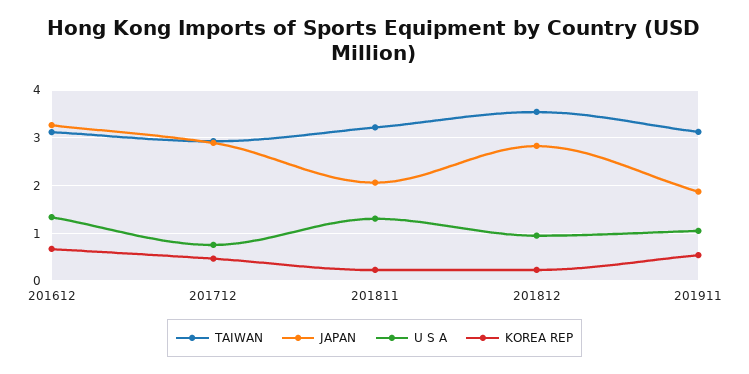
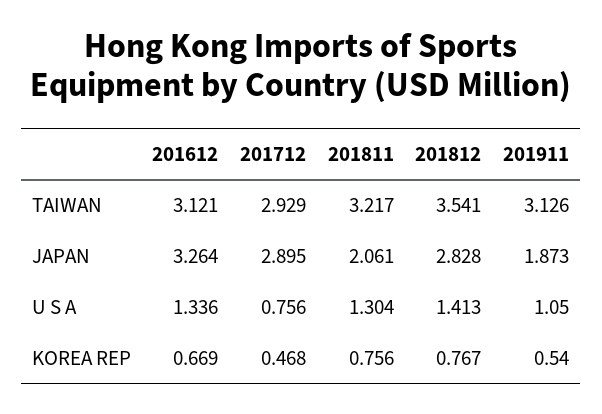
  {
    "TAIWAN": {
      "201612": 3.121,
      "201712": 2.929,
      "201811": 3.217,
      "201812": 3.541,
      "201911": 3.126
    },
    "JAPAN": {
      "201612": 3.264,
      "201712": 2.895,
      "201811": 2.061,
      "201812": 2.828,
      "201911": 1.873
    },
    "U S A": {
      "201612": 1.336,
      "201712": 0.756,
      "201811": 1.304,
-     "201812": 1,
+     "201812": 1.413,
      "201911": 1.05
    },
    "KOREA REP": {
      "201612": 0.669,
      "201712": 0.468,
-     "201811": 0.2,
+     "201811": 0.756,
-     "201812": 0.2,
+     "201812": 0.767,
      "201911": 0.54
    }
  }

